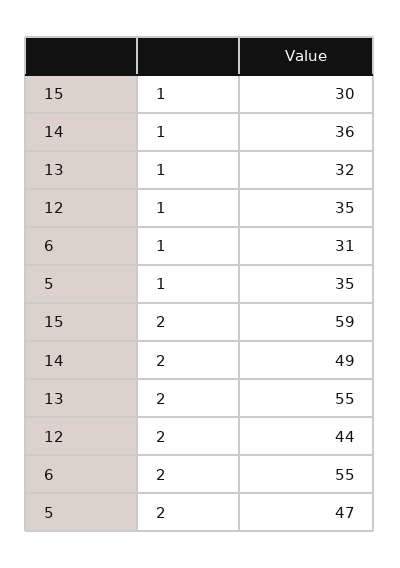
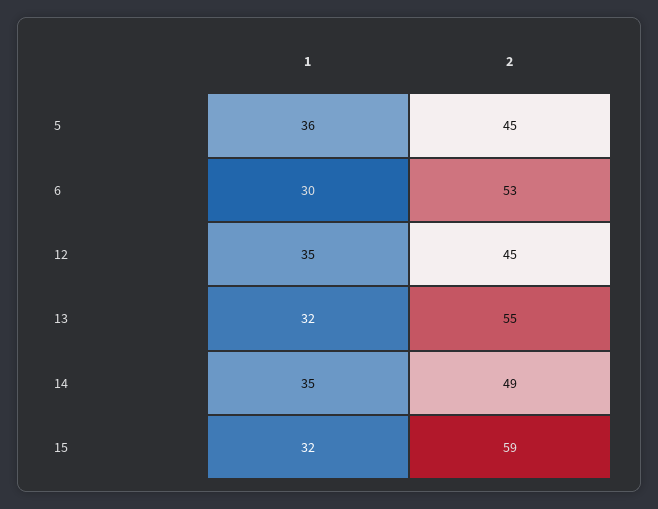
  {
    "15": {
-     "1": 30,
+     "1": 32,
      "2": 59
    },
    "14": {
-     "1": 36,
+     "1": 35,
      "2": 49
    },
    "13": {
      "1": 32,
      "2": 55
    },
    "12": {
      "1": 35,
-     "2": 44
+     "2": 45
    },
    "6": {
-     "1": 31,
+     "1": 30,
-     "2": 55
+     "2": 53
    },
    "5": {
-     "1": 35,
+     "1": 36,
-     "2": 47
+     "2": 45
    }
  }

